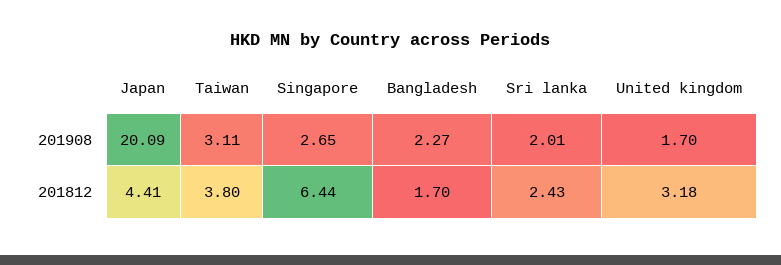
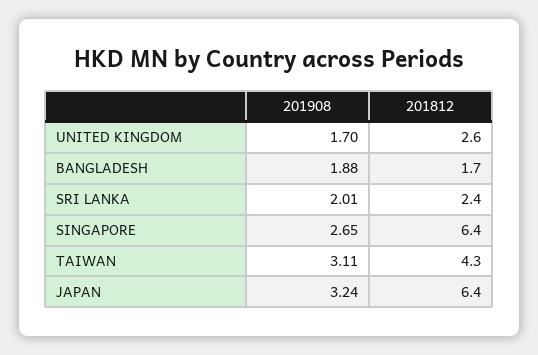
  {
    "Japan": {
-     "201908": 20.09,
+     "201908": 3.24,
-     "201812": 4.41
+     "201812": 6.4
    },
    "Taiwan": {
      "201908": 3.11,
-     "201812": 3.8
+     "201812": 4.3
    },
    "Singapore": {
      "201908": 2.65,
      "201812": 6.44
    },
    "Bangladesh": {
-     "201908": 2.27,
+     "201908": 1.88,
      "201812": 1.7
    },
    "Sri lanka": {
      "201908": 2.01,
      "201812": 2.43
    },
    "United kingdom": {
      "201908": 1.7,
-     "201812": 3.18
+     "201812": 2.6
    }
  }

